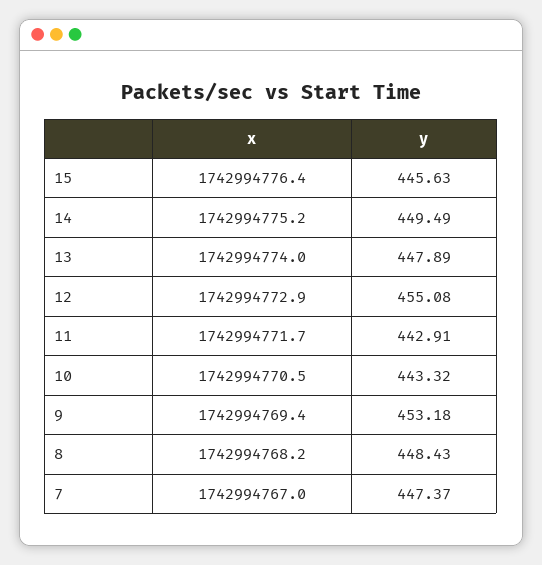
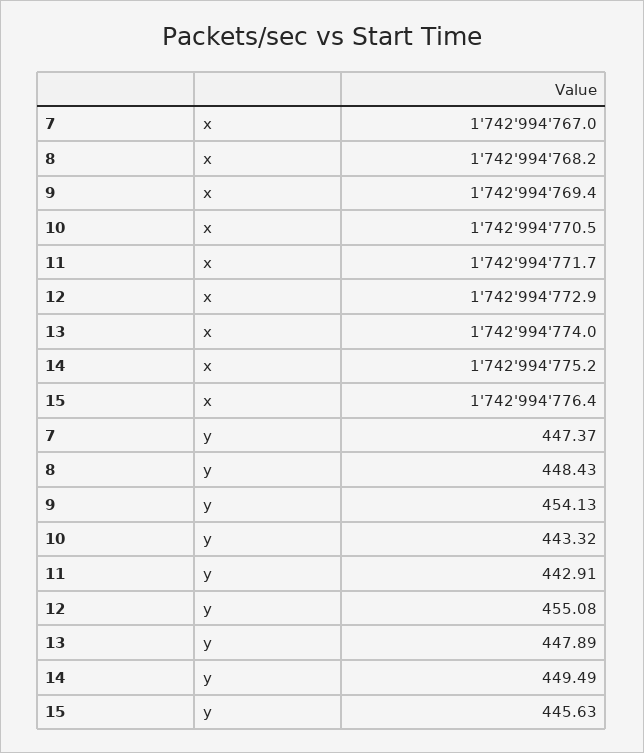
  {
    "x": {
      "15": 1742994776.4,
      "14": 1742994775.2,
      "13": 1742994774,
      "12": 1742994772.9,
      "11": 1742994771.7,
      "10": 1742994770.5,
      "9": 1742994769.4,
      "8": 1742994768.2,
      "7": 1742994767
    },
    "y": {
      "15": 445.63,
      "14": 449.49,
      "13": 447.89,
      "12": 455.08,
      "11": 442.91,
      "10": 443.32,
-     "9": 453.18,
+     "9": 454.13,
      "8": 448.43,
      "7": 447.37
    }
  }

